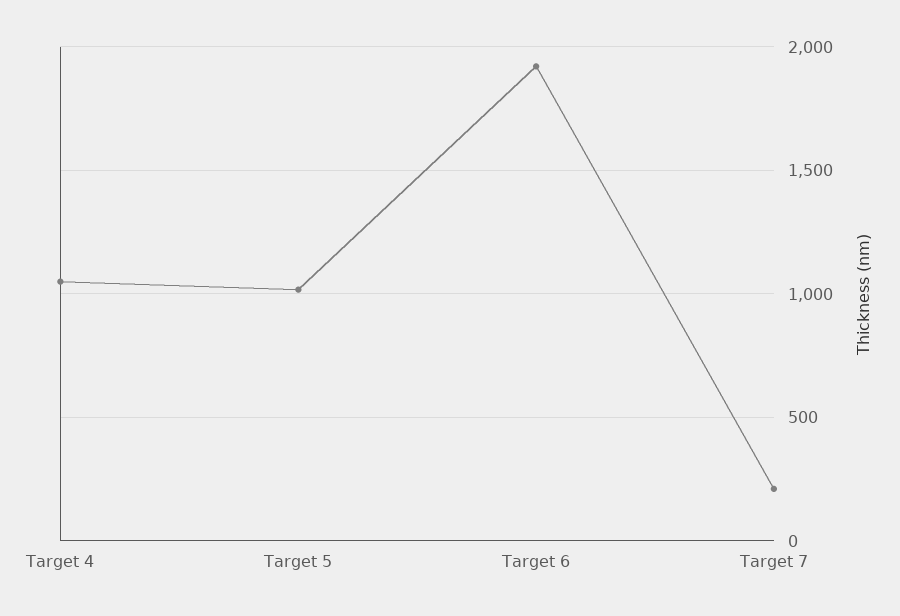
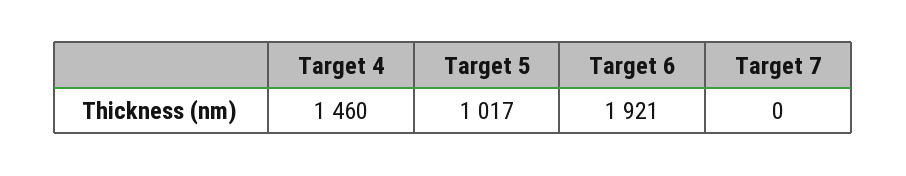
  {
-   "Target 4": 1050,
+   "Target 4": 1460,
    "Target 5": 1017,
    "Target 6": 1921,
-   "Target 7": 200
+   "Target 7": 0
  }

